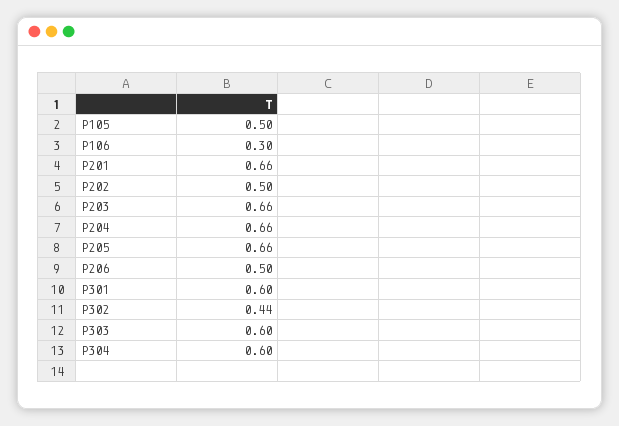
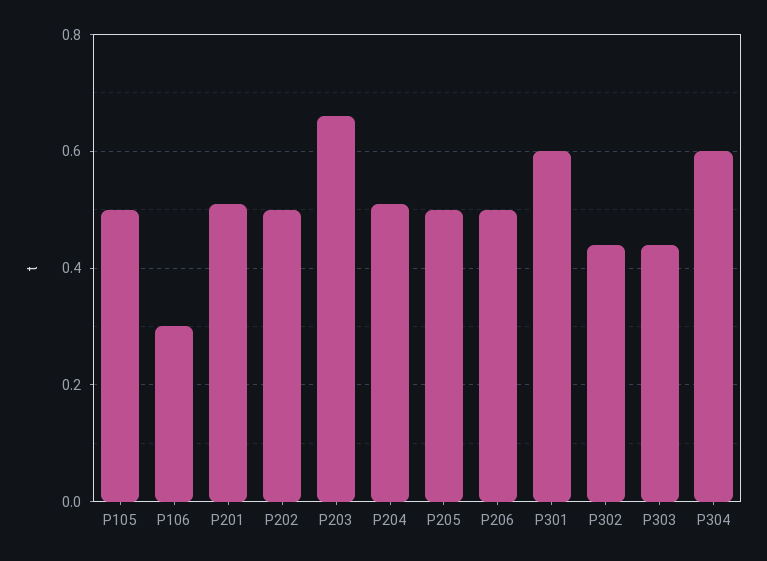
  {
    "P105": 0.5,
    "P106": 0.3,
-   "P201": 0.66,
+   "P201": 0.5,
    "P202": 0.5,
    "P203": 0.66,
-   "P204": 0.66,
+   "P204": 0.5,
-   "P205": 0.66,
+   "P205": 0.5,
    "P206": 0.5,
    "P301": 0.6,
    "P302": 0.44,
-   "P303": 0.6,
+   "P303": 0.45,
    "P304": 0.6
  }

